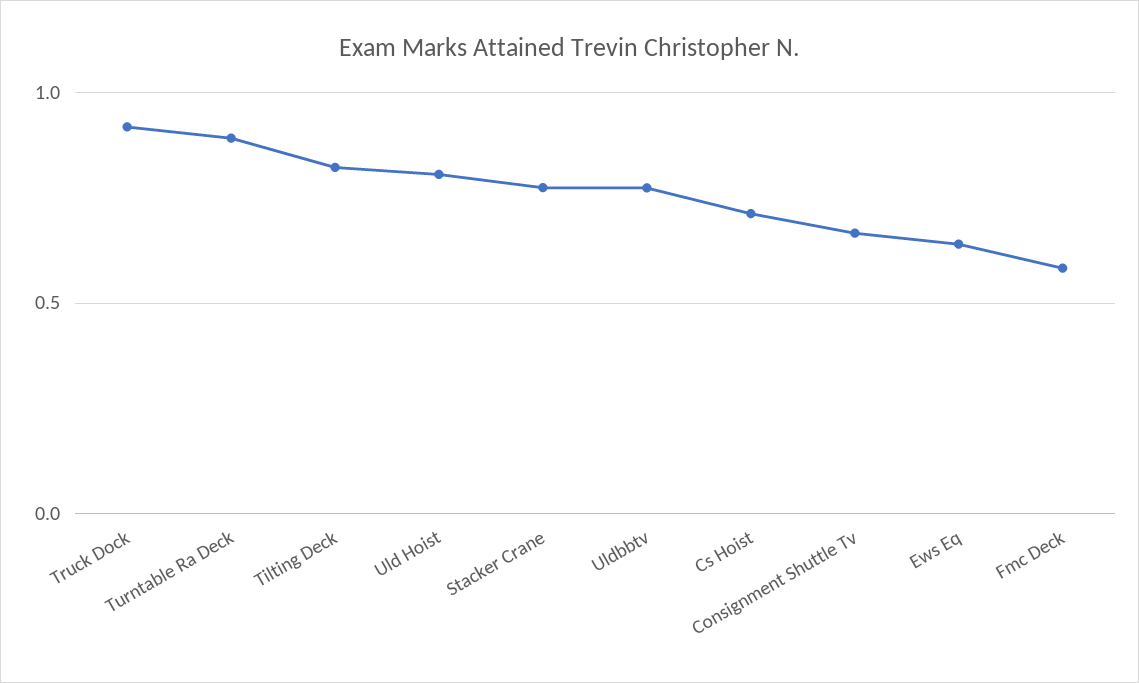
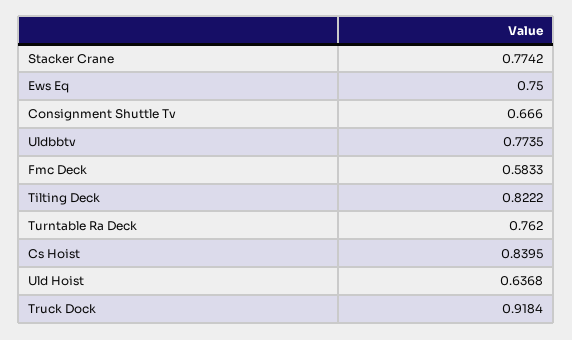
  {
    "Truck Dock": 0.9184,
-   "Turntable Ra Deck": 0.9,
+   "Turntable Ra Deck": 0.762,
    "Tilting Deck": 0.8222,
-   "Uld Hoist": 0.8,
+   "Uld Hoist": 0.6368,
    "Stacker Crane": 0.7742,
    "Uldbbtv": 0.7735,
-   "Cs Hoist": 0.7,
+   "Cs Hoist": 0.8395,
    "Consignment Shuttle Tv": 0.666,
-   "Ews Eq": 0.65,
+   "Ews Eq": 0.75,
    "Fmc Deck": 0.5833
  }

